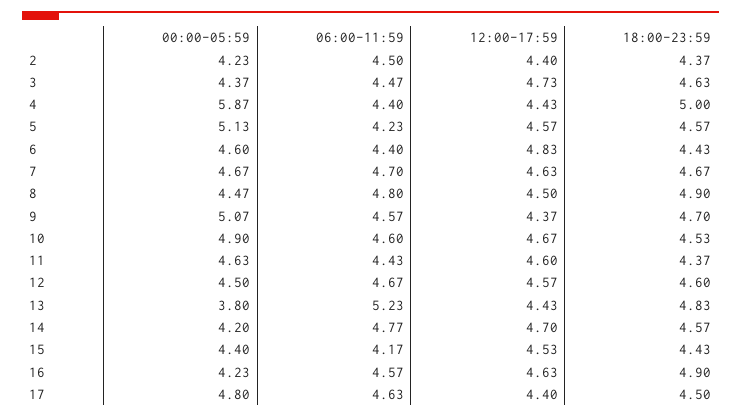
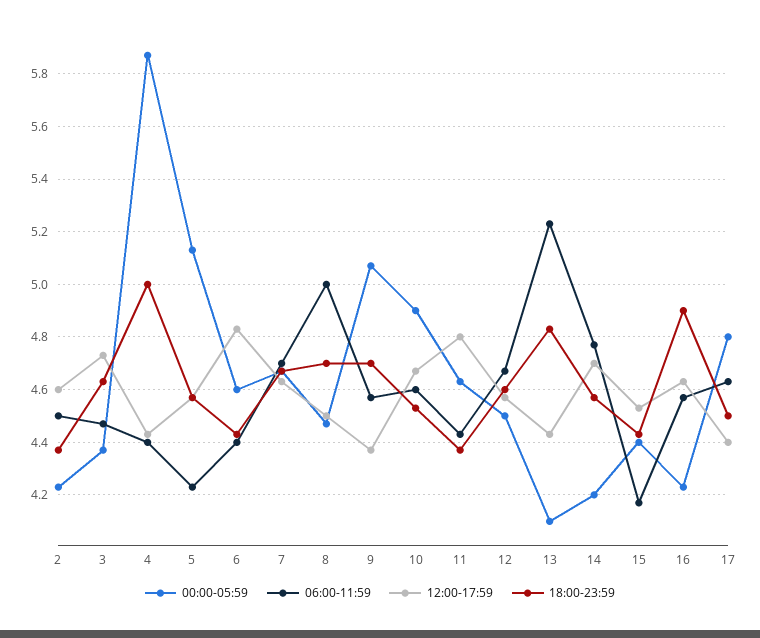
  {
    "00:00-05:59": {
      "2": 4.23,
      "3": 4.37,
      "4": 5.87,
      "5": 5.13,
      "6": 4.6,
      "7": 4.67,
      "8": 4.47,
      "9": 5.07,
      "10": 4.9,
      "11": 4.63,
      "12": 4.5,
-     "13": 3.8,
+     "13": 4.1,
      "14": 4.2,
      "15": 4.4,
      "16": 4.23,
      "17": 4.8
    },
    "06:00-11:59": {
      "2": 4.5,
      "3": 4.47,
      "4": 4.4,
      "5": 4.23,
      "6": 4.4,
      "7": 4.7,
-     "8": 4.8,
+     "8": 5,
      "9": 4.57,
      "10": 4.6,
      "11": 4.43,
      "12": 4.67,
      "13": 5.23,
      "14": 4.77,
      "15": 4.17,
      "16": 4.57,
      "17": 4.63
    },
    "12:00-17:59": {
-     "2": 4.4,
+     "2": 4.6,
      "3": 4.73,
      "4": 4.43,
      "5": 4.57,
      "6": 4.83,
      "7": 4.63,
      "8": 4.5,
      "9": 4.37,
      "10": 4.67,
-     "11": 4.6,
+     "11": 4.8,
      "12": 4.57,
      "13": 4.43,
      "14": 4.7,
      "15": 4.53,
      "16": 4.63,
      "17": 4.4
    },
    "18:00-23:59": {
      "2": 4.37,
      "3": 4.63,
      "4": 5,
      "5": 4.57,
      "6": 4.43,
      "7": 4.67,
-     "8": 4.9,
+     "8": 4.7,
      "9": 4.7,
      "10": 4.53,
      "11": 4.37,
      "12": 4.6,
      "13": 4.83,
      "14": 4.57,
      "15": 4.43,
      "16": 4.9,
      "17": 4.5
    }
  }

